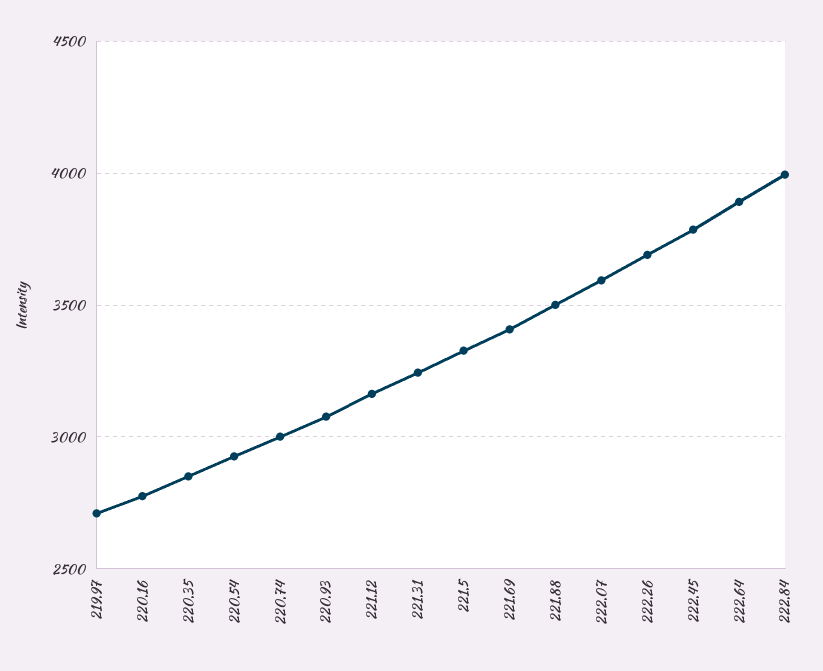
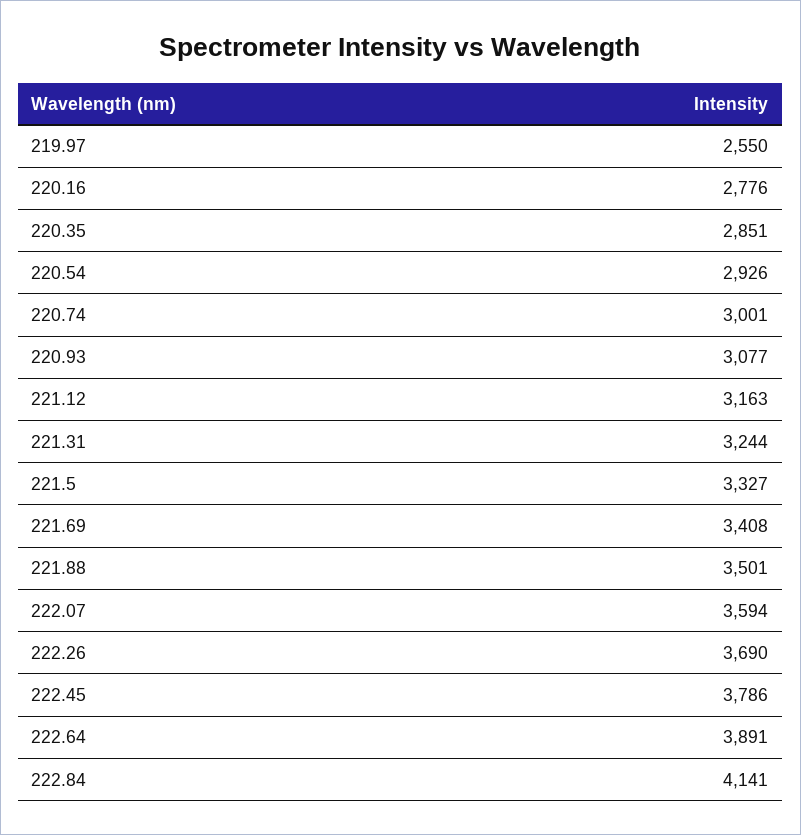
  {
-   "219.97": 2700,
+   "219.97": 2550,
    "220.16": 2776,
    "220.35": 2851,
    "220.54": 2926,
    "220.74": 3001,
    "220.93": 3077,
    "221.12": 3163,
    "221.31": 3244,
    "221.5": 3327,
    "221.69": 3408,
    "221.88": 3501,
    "222.07": 3594,
    "222.26": 3690,
    "222.45": 3786,
    "222.64": 3891,
-   "222.84": 4000
+   "222.84": 4141
  }

